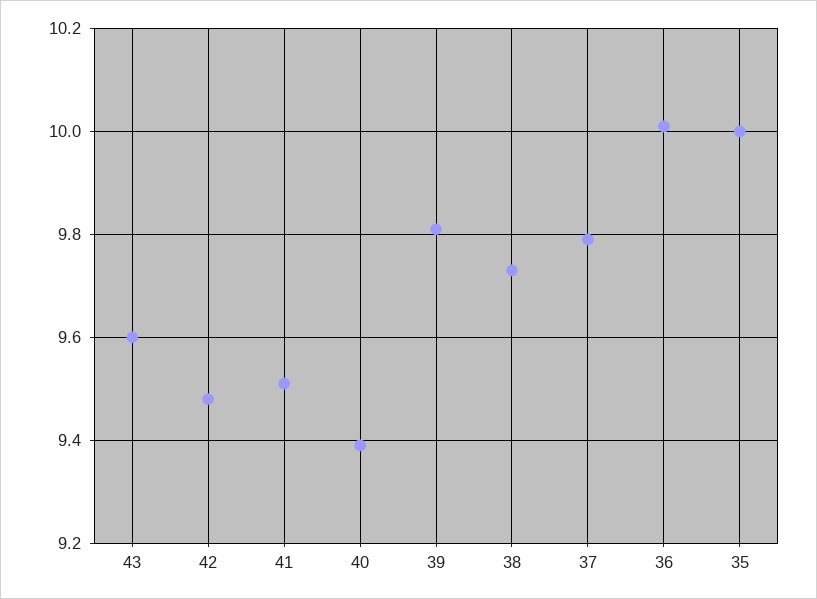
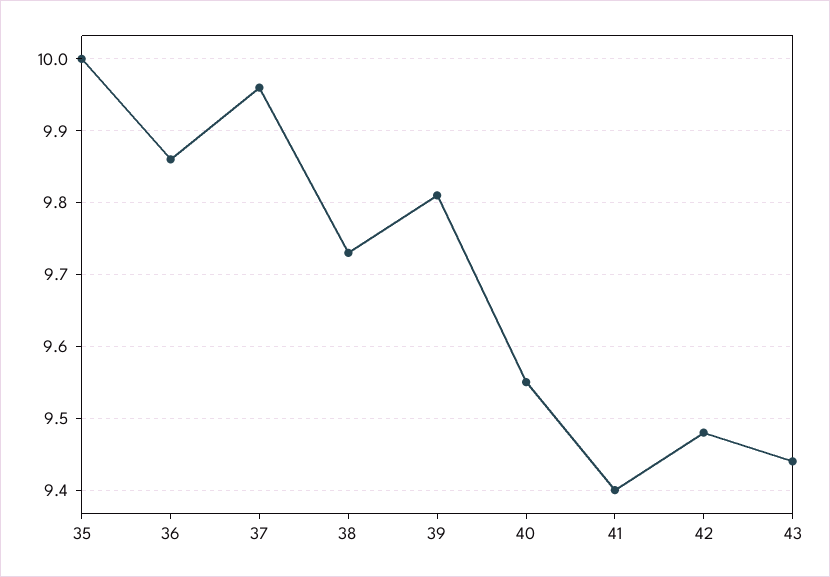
  {
-   "43": 9.6,
+   "43": 9.44,
    "42": 9.48,
-   "41": 9.5,
+   "41": 9.4,
-   "40": 9.4,
+   "40": 9.55,
    "39": 9.81,
    "38": 9.73,
-   "37": 9.8,
+   "37": 9.96,
-   "36": 10,
+   "36": 9.86,
    "35": 10
  }

